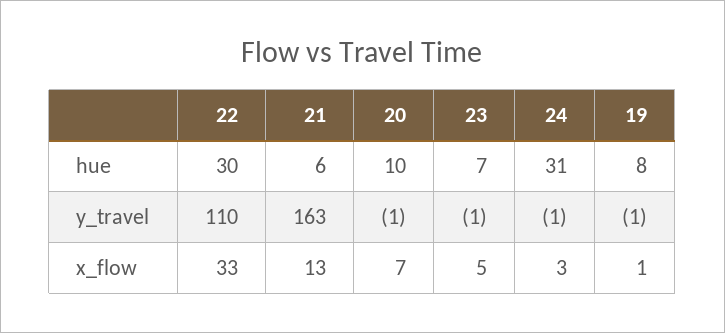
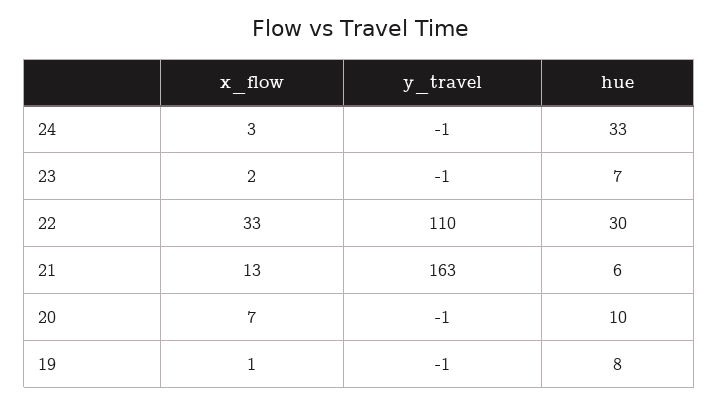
  {
    "22": {
      "hue": 30,
      "y_travel": 110,
      "x_flow": 33
    },
    "21": {
      "hue": 6,
      "y_travel": 163,
      "x_flow": 13
    },
    "20": {
      "hue": 10,
      "y_travel": -1,
      "x_flow": 7
    },
    "23": {
      "hue": 7,
      "y_travel": -1,
-     "x_flow": 5
+     "x_flow": 2
    },
    "24": {
-     "hue": 31,
+     "hue": 33,
      "y_travel": -1,
      "x_flow": 3
    },
    "19": {
      "hue": 8,
      "y_travel": -1,
      "x_flow": 1
    }
  }

